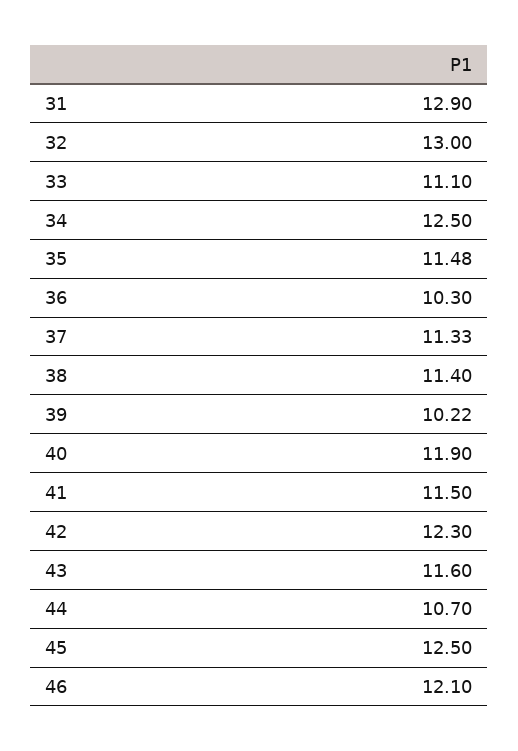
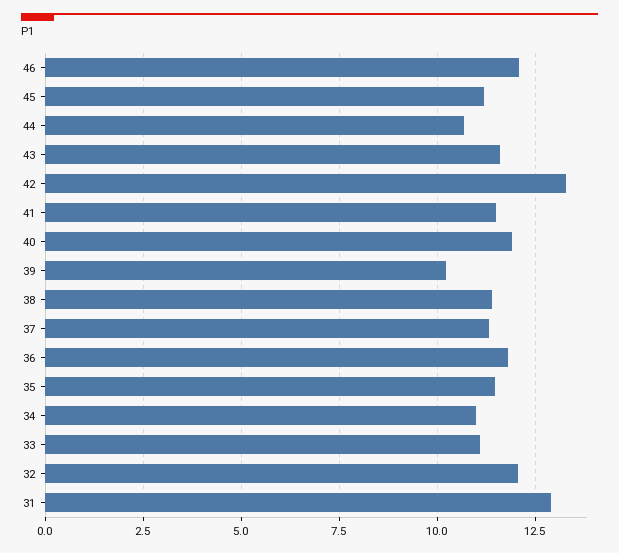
  {
    "31": 12.9,
-   "32": 13,
+   "32": 12,
    "33": 11.1,
-   "34": 12.5,
+   "34": 11,
    "35": 11.48,
-   "36": 10.3,
+   "36": 11.75,
    "37": 11.33,
    "38": 11.4,
    "39": 10.22,
    "40": 11.9,
    "41": 11.5,
-   "42": 12.3,
+   "42": 13.25,
    "43": 11.6,
    "44": 10.7,
-   "45": 12.5,
+   "45": 11.25,
    "46": 12.1
  }

